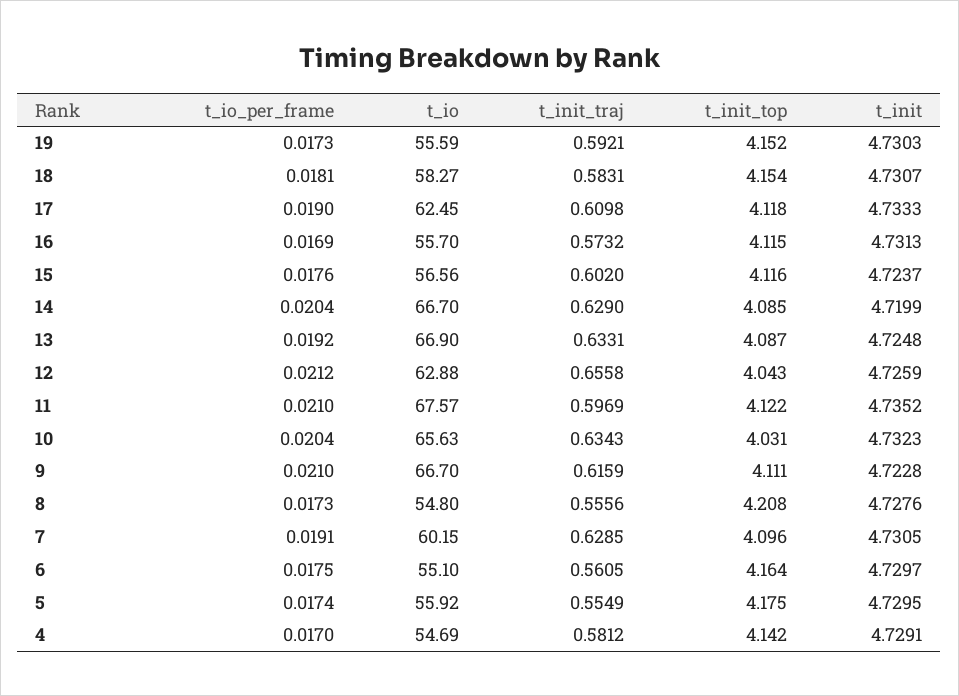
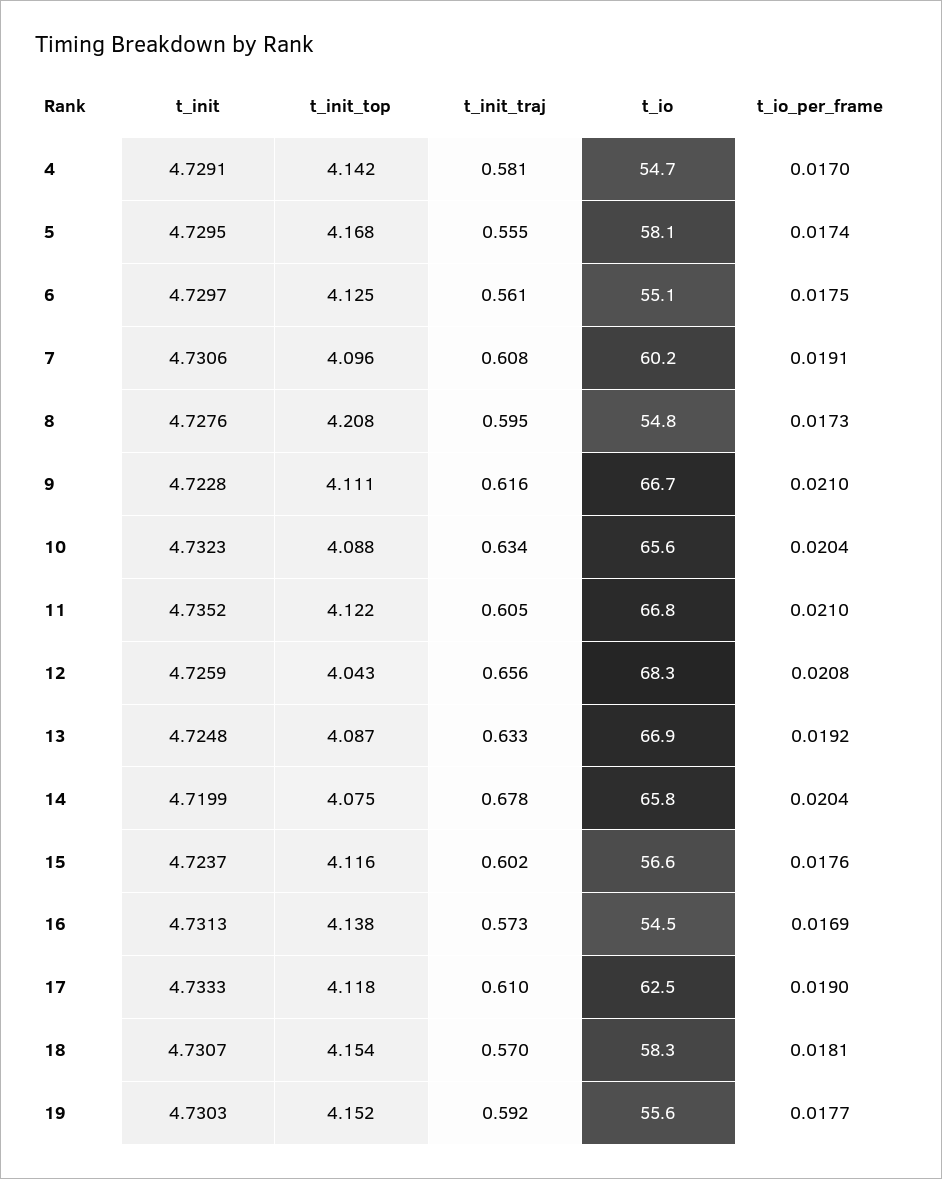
  {
    "t_io_per_frame": {
-     "19": 0.0173,
+     "19": 0.0177,
      "18": 0.0181,
      "17": 0.019,
      "16": 0.0169,
      "15": 0.0176,
      "14": 0.0204,
      "13": 0.0192,
-     "12": 0.0212,
+     "12": 0.0208,
      "11": 0.021,
      "10": 0.0204,
      "9": 0.021,
      "8": 0.0173,
      "7": 0.0191,
      "6": 0.0175,
      "5": 0.0174,
      "4": 0.017
    },
    "t_io": {
      "19": 55.59,
      "18": 58.27,
      "17": 62.45,
-     "16": 55.7,
+     "16": 54.5,
      "15": 56.56,
-     "14": 66.7,
+     "14": 65.8,
      "13": 66.9,
-     "12": 62.88,
+     "12": 68.3,
-     "11": 67.57,
+     "11": 66.8,
      "10": 65.63,
      "9": 66.7,
      "8": 54.8,
      "7": 60.15,
      "6": 55.1,
-     "5": 55.92,
+     "5": 58.1,
      "4": 54.69
    },
    "t_init_traj": {
      "19": 0.5921,
-     "18": 0.5831,
+     "18": 0.57,
      "17": 0.6098,
      "16": 0.5732,
      "15": 0.602,
-     "14": 0.629,
+     "14": 0.678,
      "13": 0.6331,
      "12": 0.6558,
-     "11": 0.5969,
+     "11": 0.605,
      "10": 0.6343,
      "9": 0.6159,
-     "8": 0.5556,
+     "8": 0.595,
-     "7": 0.6285,
+     "7": 0.608,
      "6": 0.5605,
      "5": 0.5549,
      "4": 0.5812
    },
    "t_init_top": {
      "19": 4.152,
      "18": 4.154,
      "17": 4.118,
-     "16": 4.115,
+     "16": 4.138,
      "15": 4.116,
-     "14": 4.085,
+     "14": 4.075,
      "13": 4.087,
      "12": 4.043,
      "11": 4.122,
-     "10": 4.031,
+     "10": 4.088,
      "9": 4.111,
      "8": 4.208,
      "7": 4.096,
-     "6": 4.164,
+     "6": 4.125,
-     "5": 4.175,
+     "5": 4.168,
      "4": 4.142
    },
    "t_init": {
      "19": 4.7303,
      "18": 4.7307,
      "17": 4.7333,
      "16": 4.7313,
      "15": 4.7237,
      "14": 4.7199,
      "13": 4.7248,
      "12": 4.7259,
      "11": 4.7352,
      "10": 4.7323,
      "9": 4.7228,
      "8": 4.7276,
-     "7": 4.7305,
+     "7": 4.7306,
      "6": 4.7297,
      "5": 4.7295,
      "4": 4.7291
    }
  }

